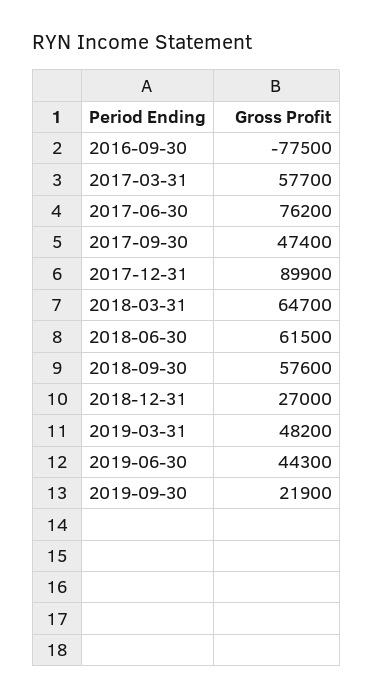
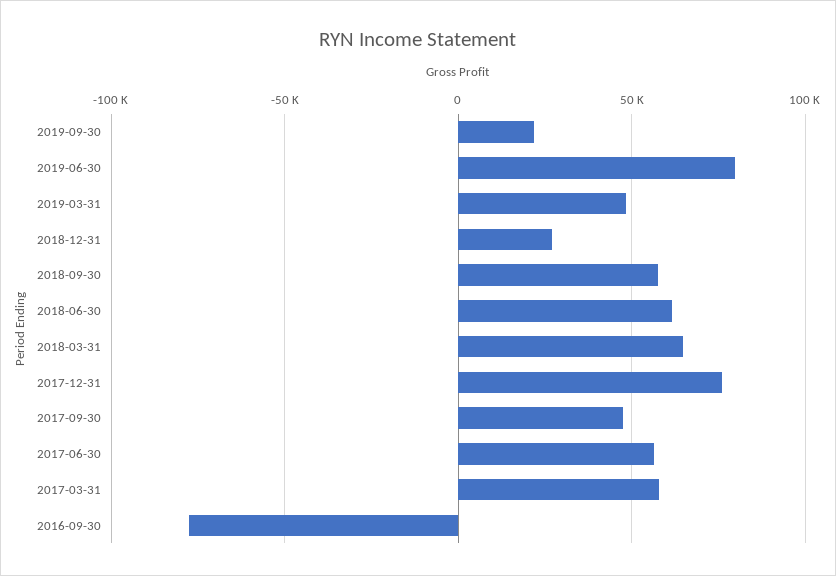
  {
    "2016-09-30": -77500,
    "2017-03-31": 57700,
-   "2017-06-30": 76200,
+   "2017-06-30": 55000,
    "2017-09-30": 47400,
-   "2017-12-31": 89900,
+   "2017-12-31": 75000,
    "2018-03-31": 64700,
    "2018-06-30": 61500,
    "2018-09-30": 57600,
    "2018-12-31": 27000,
    "2019-03-31": 48200,
-   "2019-06-30": 44300,
+   "2019-06-30": 80000,
    "2019-09-30": 21900
  }

